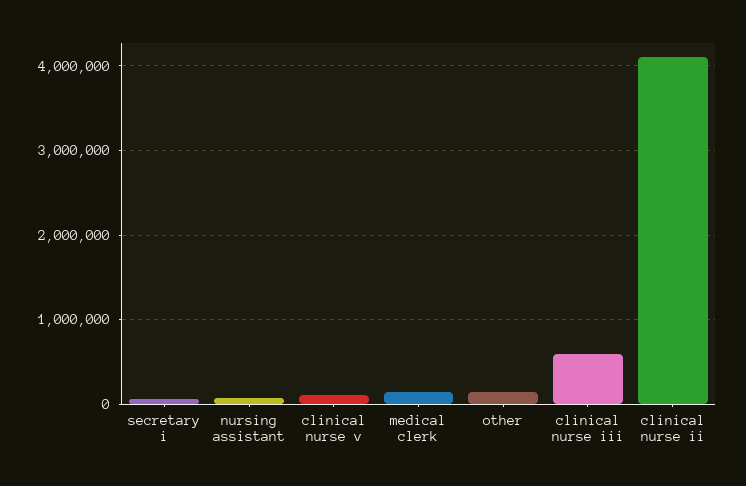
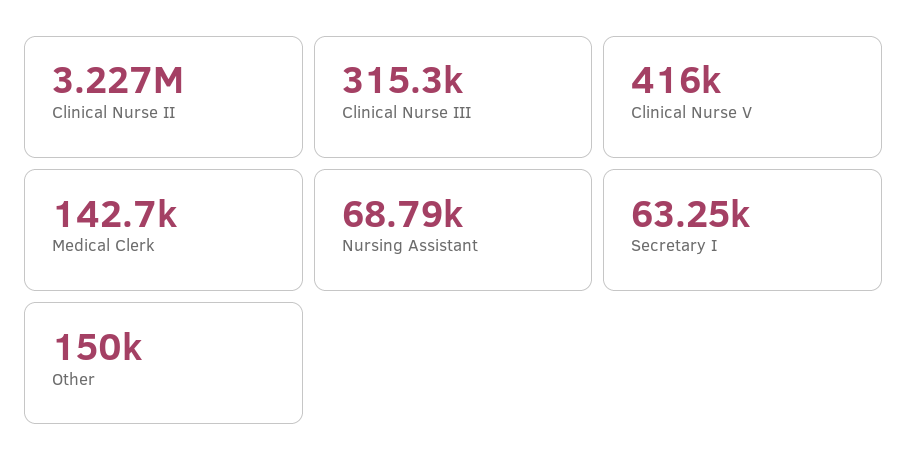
  {
    "secretary i": 63250,
    "nursing assistant": 68790,
-   "clinical nurse v": 100000,
+   "clinical nurse v": 416000,
    "medical clerk": 142700,
    "other": 150000,
-   "clinical nurse iii": 600000,
+   "clinical nurse iii": 315300,
-   "clinical nurse ii": 4100000
+   "clinical nurse ii": 3227000
  }

